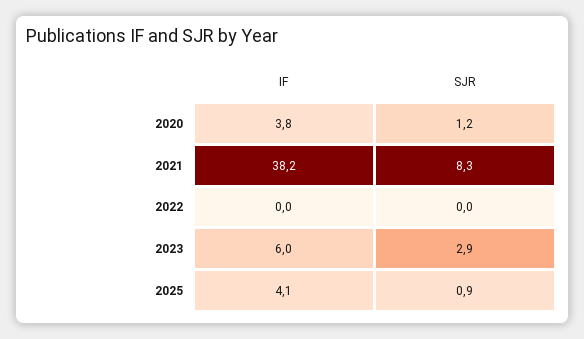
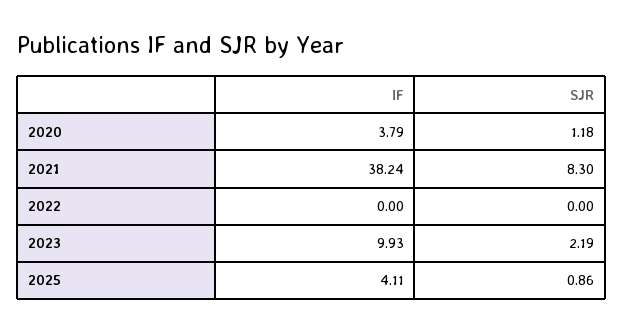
  {
    "IF": {
      "2020": 3.79,
      "2021": 38.24,
      "2022": 0,
-     "2023": 6,
+     "2023": 9.93,
      "2025": 4.11
    },
    "SJR": {
      "2020": 1.18,
      "2021": 8.3,
      "2022": 0,
-     "2023": 2.9,
+     "2023": 2.19,
      "2025": 0.86
    }
  }

